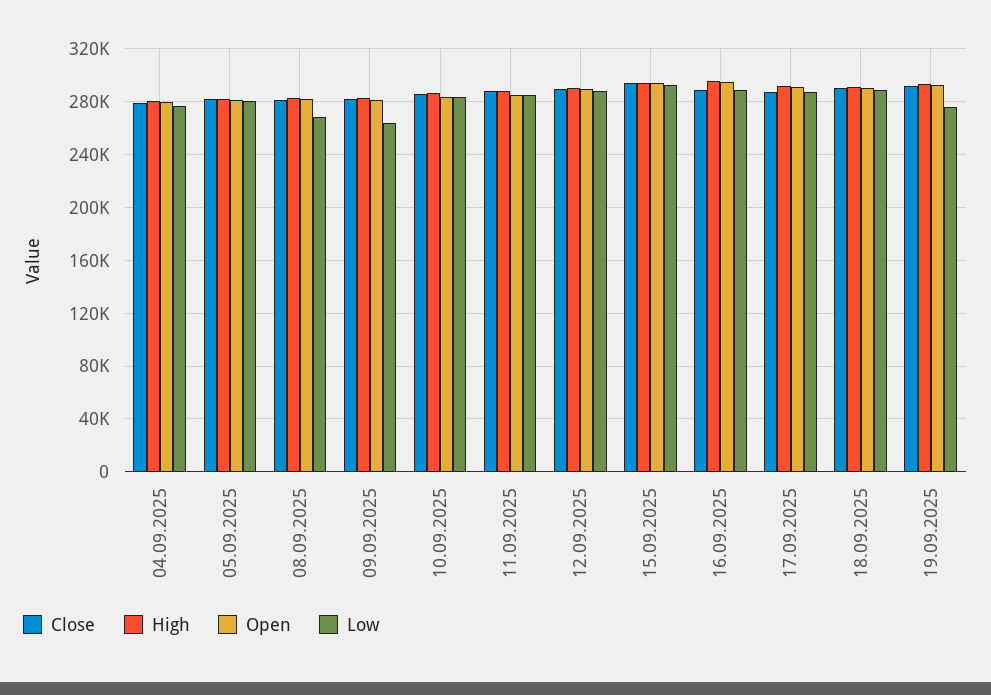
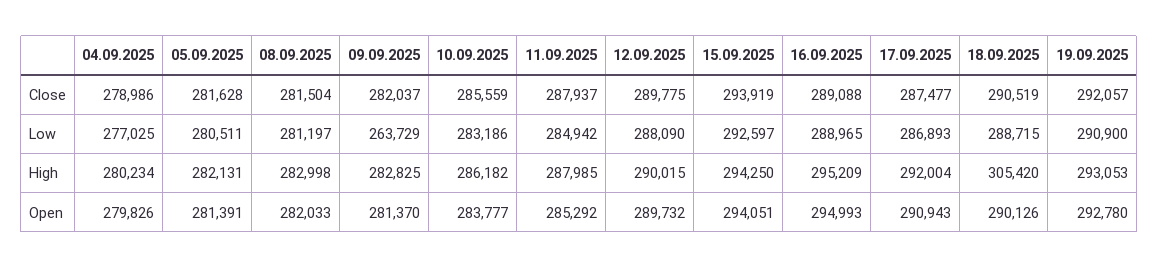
  {
    "Close": {
      "04.09.2025": 278986,
      "05.09.2025": 281628,
      "08.09.2025": 281504,
      "09.09.2025": 282037,
      "10.09.2025": 285559,
      "11.09.2025": 287937,
      "12.09.2025": 289775,
      "15.09.2025": 293919,
      "16.09.2025": 289088,
      "17.09.2025": 287477,
      "18.09.2025": 290519,
      "19.09.2025": 292057
    },
    "High": {
      "04.09.2025": 280234,
      "05.09.2025": 282131,
      "08.09.2025": 282998,
      "09.09.2025": 282825,
      "10.09.2025": 286182,
      "11.09.2025": 287985,
      "12.09.2025": 290015,
      "15.09.2025": 294250,
      "16.09.2025": 295209,
      "17.09.2025": 292004,
-     "18.09.2025": 290000,
+     "18.09.2025": 305420,
      "19.09.2025": 293053
    },
    "Open": {
      "04.09.2025": 279826,
      "05.09.2025": 281391,
      "08.09.2025": 282033,
      "09.09.2025": 281370,
      "10.09.2025": 283777,
      "11.09.2025": 285292,
      "12.09.2025": 289732,
      "15.09.2025": 294051,
      "16.09.2025": 294993,
      "17.09.2025": 290943,
      "18.09.2025": 290126,
      "19.09.2025": 292780
    },
    "Low": {
      "04.09.2025": 277025,
      "05.09.2025": 280511,
-     "08.09.2025": 270000,
+     "08.09.2025": 281197,
      "09.09.2025": 263729,
      "10.09.2025": 283186,
      "11.09.2025": 284942,
      "12.09.2025": 288090,
      "15.09.2025": 292597,
      "16.09.2025": 288965,
      "17.09.2025": 286893,
      "18.09.2025": 288715,
-     "19.09.2025": 275000
+     "19.09.2025": 290900
    }
  }

